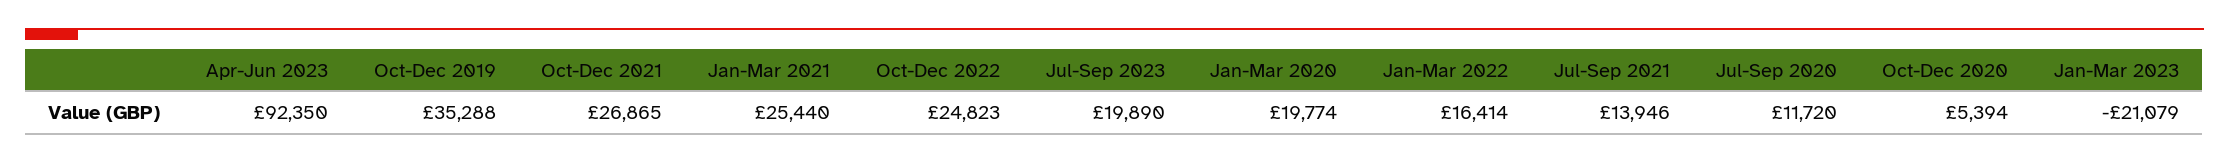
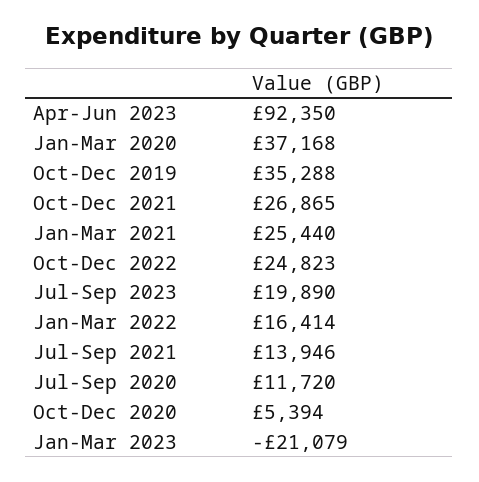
  {
    "Apr-Jun 2023": 92350,
    "Oct-Dec 2019": 35288,
    "Oct-Dec 2021": 26865,
    "Jan-Mar 2021": 25440,
    "Oct-Dec 2022": 24823,
    "Jul-Sep 2023": 19890,
-   "Jan-Mar 2020": 19774,
+   "Jan-Mar 2020": 37168,
    "Jan-Mar 2022": 16414,
    "Jul-Sep 2021": 13946,
    "Jul-Sep 2020": 11720,
    "Oct-Dec 2020": 5394,
    "Jan-Mar 2023": -21079
  }

